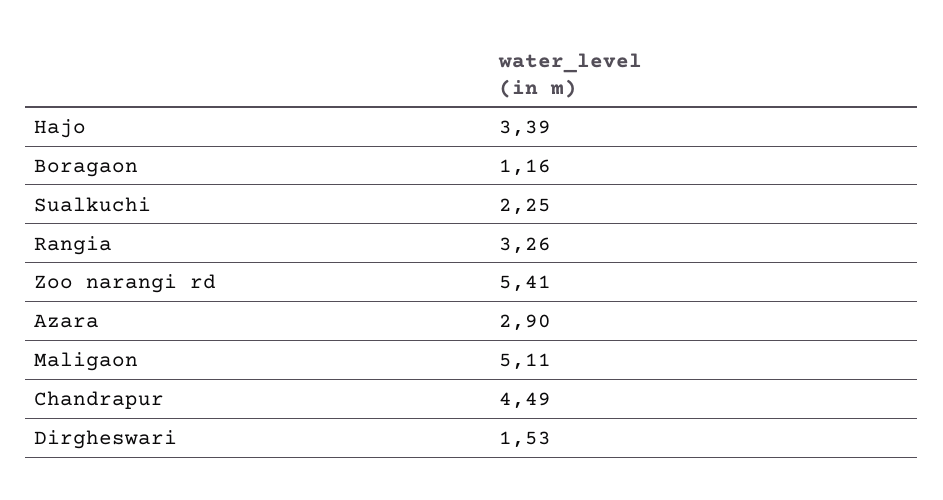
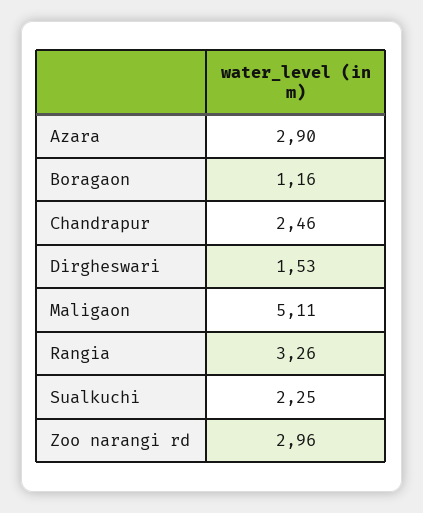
  {
-   "Hajo": 3.39,
    "Boragaon": 1.16,
    "Sualkuchi": 2.25,
    "Rangia": 3.26,
-   "Zoo narangi rd": 5.41,
+   "Zoo narangi rd": 2.96,
    "Azara": 2.9,
    "Maligaon": 5.11,
-   "Chandrapur": 4.49,
+   "Chandrapur": 2.46,
    "Dirgheswari": 1.53
  }

